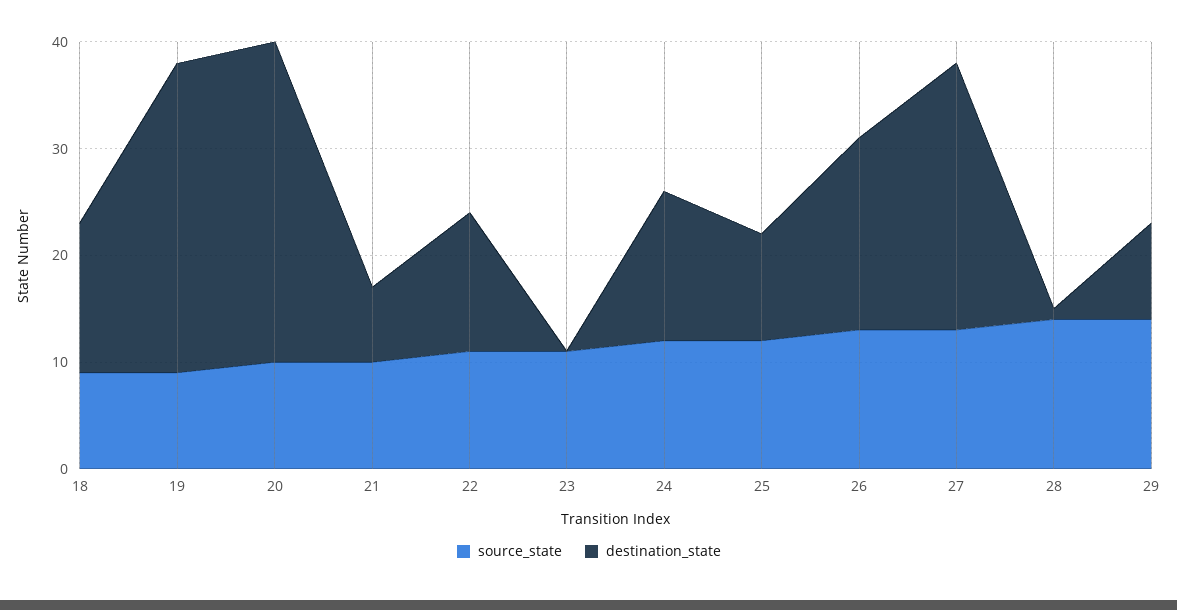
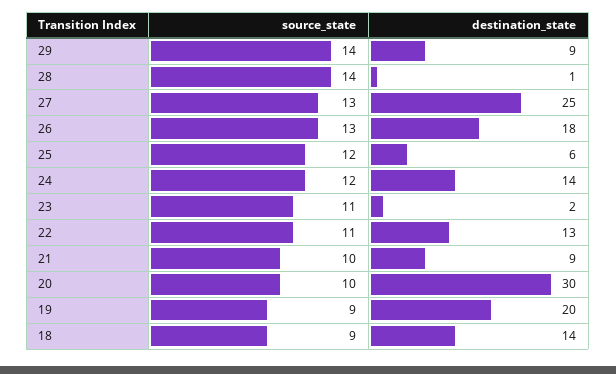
  {
    "source_state": {
      "18": 9,
      "19": 9,
      "20": 10,
      "21": 10,
      "22": 11,
      "23": 11,
      "24": 12,
      "25": 12,
      "26": 13,
      "27": 13,
      "28": 14,
      "29": 14
    },
    "destination_state": {
      "18": 14,
-     "19": 29,
+     "19": 20,
      "20": 30,
-     "21": 7,
+     "21": 9,
      "22": 13,
-     "23": 0,
+     "23": 2,
      "24": 14,
-     "25": 10,
+     "25": 6,
      "26": 18,
      "27": 25,
      "28": 1,
      "29": 9
    }
  }

